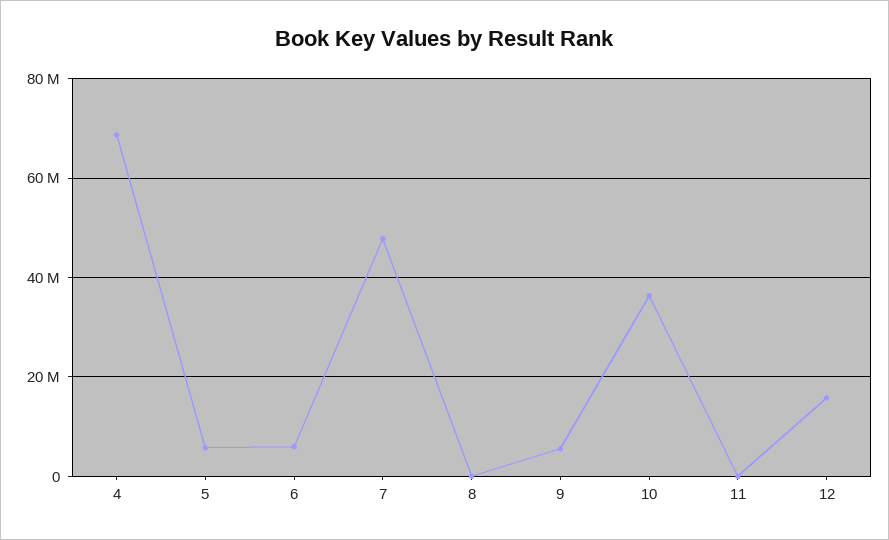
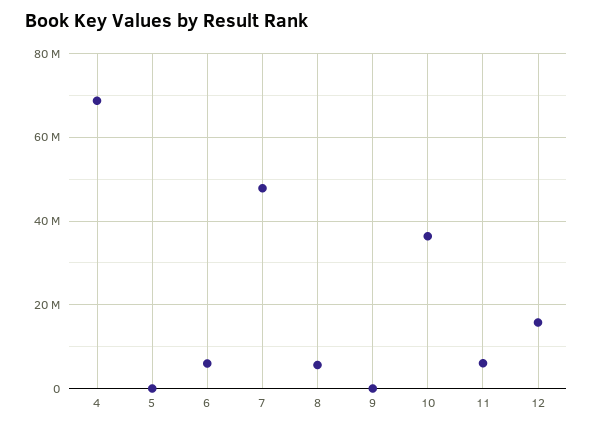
  {
    "4": 68000000,
-   "5": 6000000,
+   "5": 0,
    "6": 6000000,
    "7": 48000000,
-   "8": 0,
+   "8": 6000000,
-   "9": 6000000,
+   "9": 0,
    "10": 36000000,
-   "11": 0,
+   "11": 6000000,
    "12": 16000000
  }

